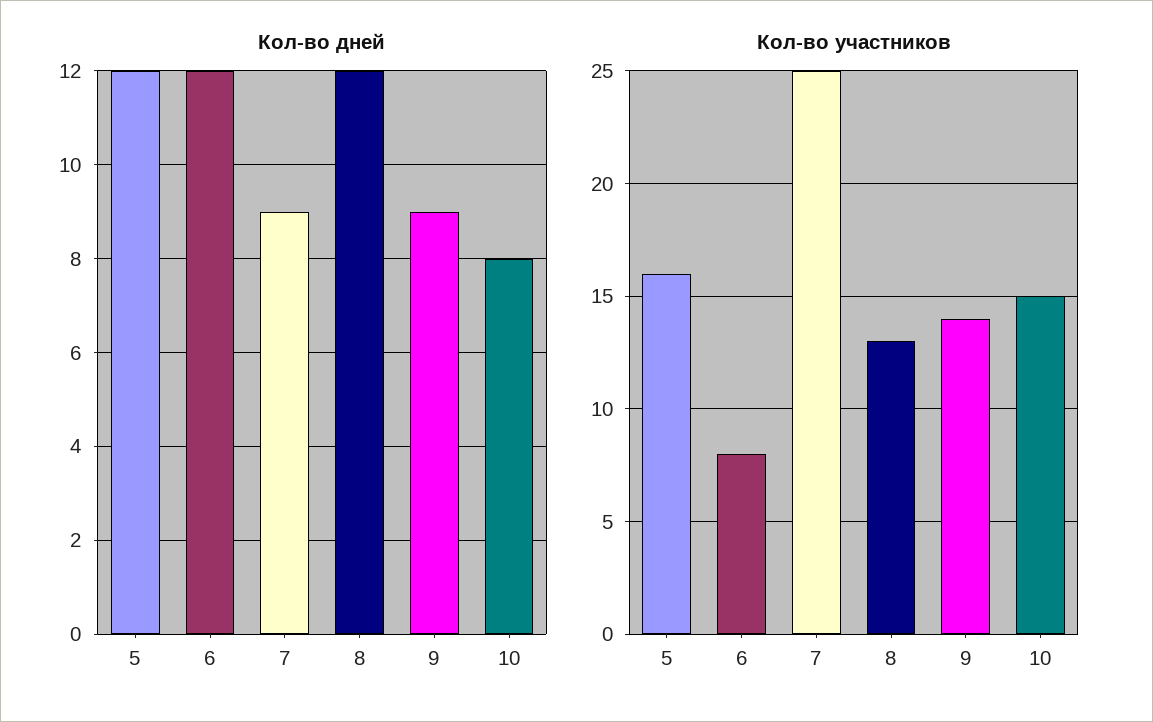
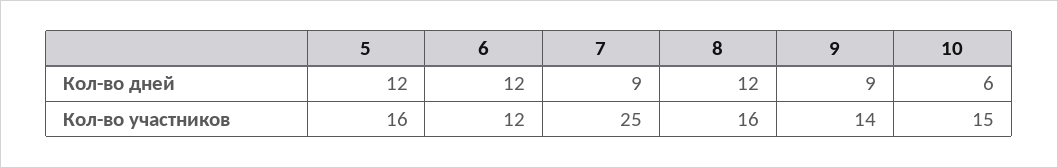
  {
    "Кол-во дней": {
      "5": 12,
      "6": 12,
      "7": 9,
      "8": 12,
      "9": 9,
-     "10": 8
+     "10": 6
    },
    "Кол-во участников": {
      "5": 16,
-     "6": 8,
+     "6": 12,
      "7": 25,
-     "8": 13,
+     "8": 16,
      "9": 14,
      "10": 15
    }
  }

